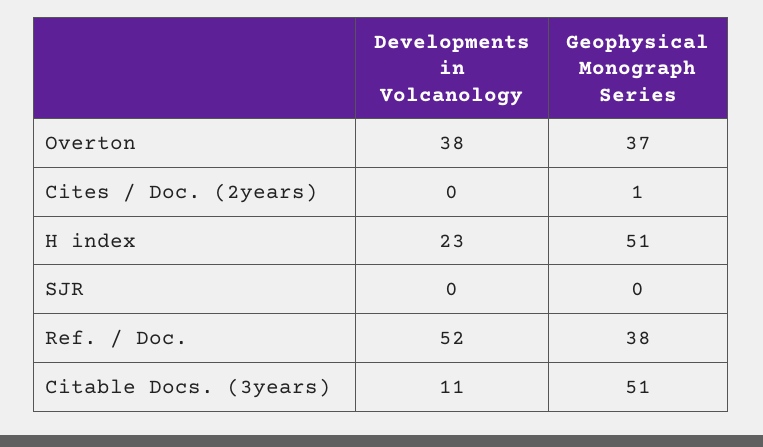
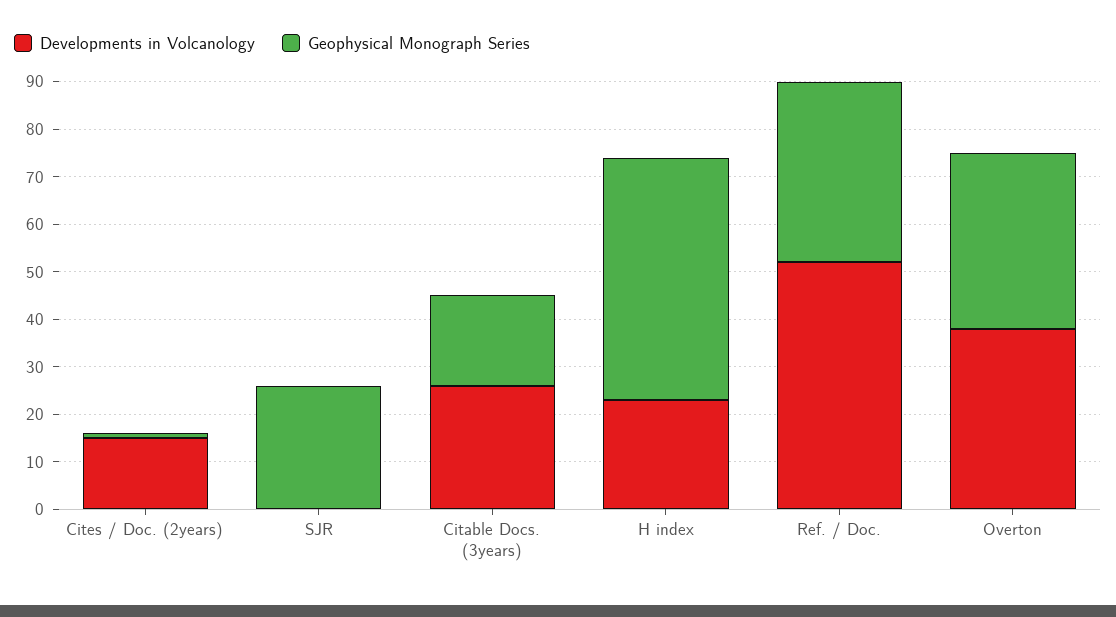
  {
    "Developments in Volcanology": {
      "Overton": 38,
-     "Cites / Doc. (2years)": 0,
+     "Cites / Doc. (2years)": 15,
      "H index": 23,
      "SJR": 0,
      "Ref. / Doc.": 52,
-     "Citable Docs. (3years)": 11
+     "Citable Docs. (3years)": 25
    },
    "Geophysical Monograph Series": {
      "Overton": 37,
      "Cites / Doc. (2years)": 1,
      "H index": 51,
-     "SJR": 0,
+     "SJR": 25,
      "Ref. / Doc.": 38,
-     "Citable Docs. (3years)": 51
+     "Citable Docs. (3years)": 20
    }
  }

